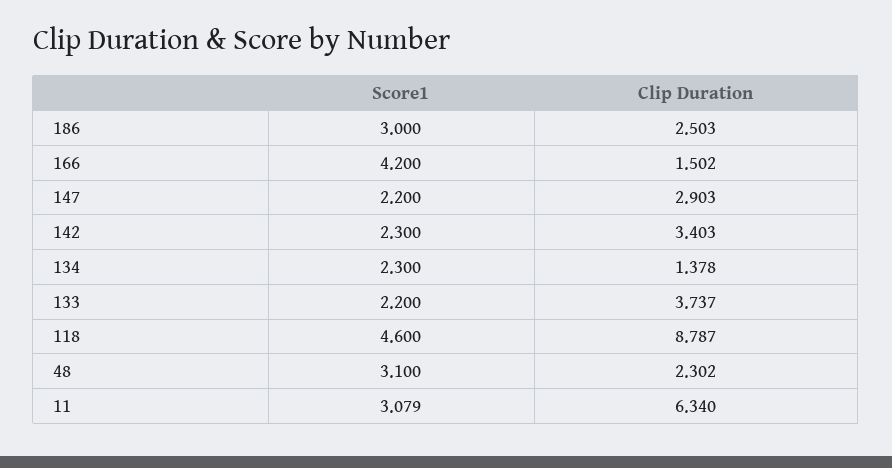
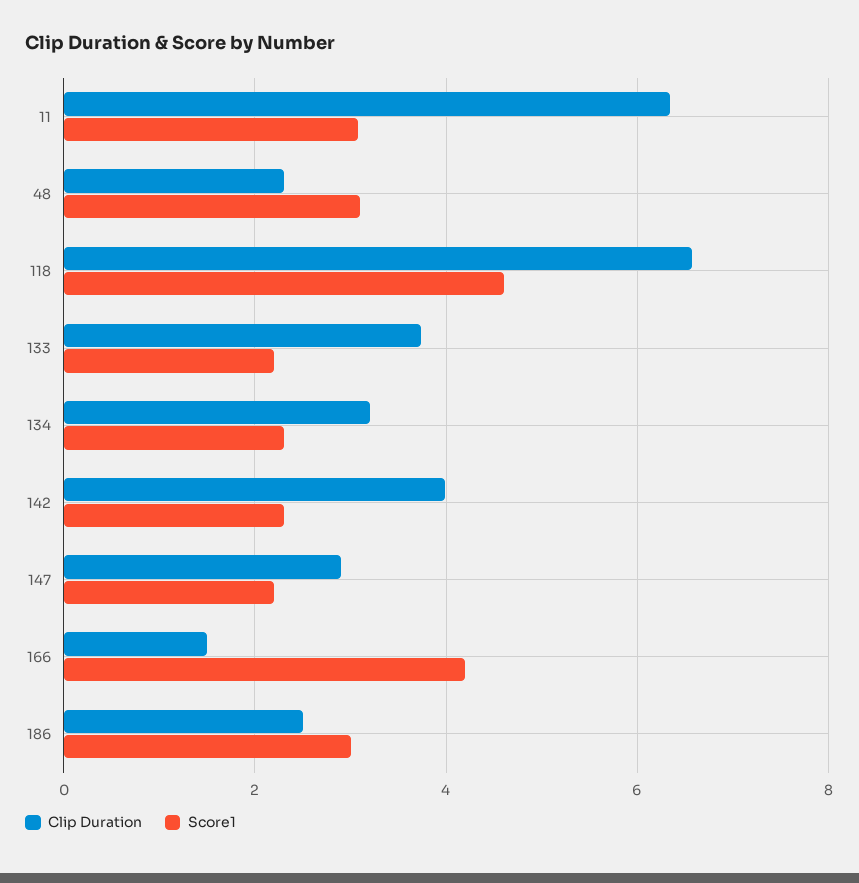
  {
    "Score1": {
      "186": 3,
      "166": 4.2,
      "147": 2.2,
      "142": 2.3,
      "134": 2.3,
      "133": 2.2,
      "118": 4.6,
      "48": 3.1,
      "11": 3.079
    },
    "Clip Duration": {
      "186": 2.503,
      "166": 1.502,
      "147": 2.903,
-     "142": 3.403,
+     "142": 4,
-     "134": 1.378,
+     "134": 3.2,
      "133": 3.737,
-     "118": 8.787,
+     "118": 6.6,
      "48": 2.302,
      "11": 6.34
    }
  }

